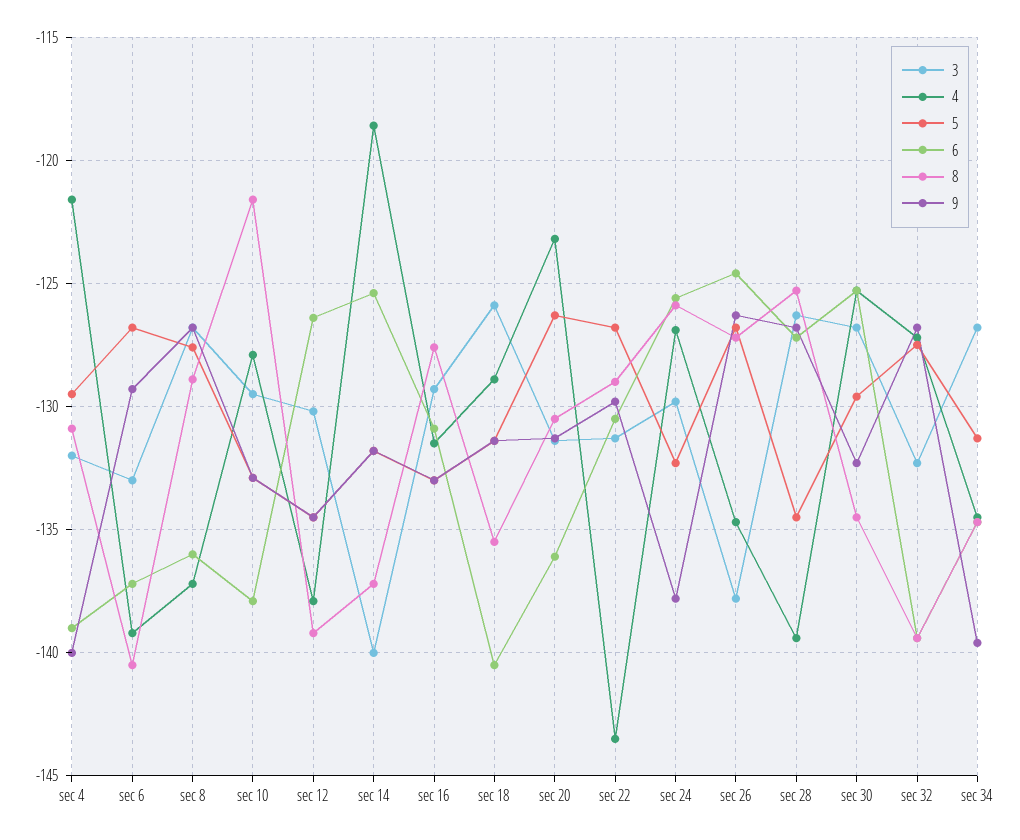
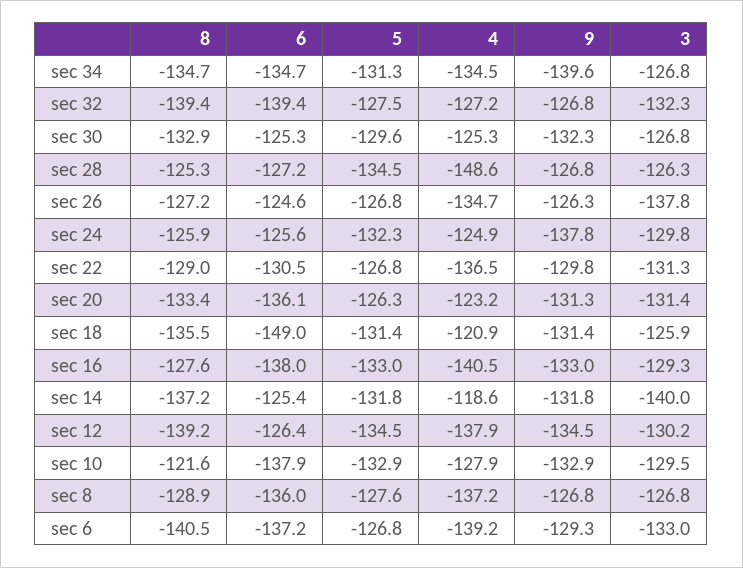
  {
    "3": {
-     "sec 4": -132,
      "sec 6": -133,
      "sec 8": -126.8,
      "sec 10": -129.5,
      "sec 12": -130.2,
      "sec 14": -140,
      "sec 16": -129.3,
      "sec 18": -125.9,
      "sec 20": -131.4,
      "sec 22": -131.3,
      "sec 24": -129.8,
      "sec 26": -137.8,
      "sec 28": -126.3,
      "sec 30": -126.8,
      "sec 32": -132.3,
      "sec 34": -126.8
    },
    "4": {
-     "sec 4": -121.5,
      "sec 6": -139.2,
      "sec 8": -137.2,
      "sec 10": -127.9,
      "sec 12": -137.9,
      "sec 14": -118.6,
-     "sec 16": -131.5,
+     "sec 16": -140.5,
-     "sec 18": -129,
+     "sec 18": -120.9,
      "sec 20": -123.2,
-     "sec 22": -143.5,
+     "sec 22": -136.5,
-     "sec 24": -127,
+     "sec 24": -124.9,
      "sec 26": -134.7,
-     "sec 28": -139.5,
+     "sec 28": -148.6,
      "sec 30": -125.3,
      "sec 32": -127.2,
      "sec 34": -134.5
    },
    "5": {
-     "sec 4": -129.5,
      "sec 6": -126.8,
      "sec 8": -127.6,
      "sec 10": -132.9,
      "sec 12": -134.5,
      "sec 14": -131.8,
      "sec 16": -133,
      "sec 18": -131.4,
      "sec 20": -126.3,
      "sec 22": -126.8,
      "sec 24": -132.3,
      "sec 26": -126.8,
      "sec 28": -134.5,
      "sec 30": -129.6,
      "sec 32": -127.5,
      "sec 34": -131.3
    },
    "6": {
-     "sec 4": -139,
      "sec 6": -137.2,
      "sec 8": -136,
      "sec 10": -137.9,
      "sec 12": -126.4,
      "sec 14": -125.4,
-     "sec 16": -131,
+     "sec 16": -138,
-     "sec 18": -140.5,
+     "sec 18": -149,
      "sec 20": -136.1,
      "sec 22": -130.5,
      "sec 24": -125.6,
      "sec 26": -124.6,
      "sec 28": -127.2,
      "sec 30": -125.3,
      "sec 32": -139.4,
      "sec 34": -134.7
    },
    "8": {
-     "sec 4": -131,
      "sec 6": -140.5,
      "sec 8": -128.9,
      "sec 10": -121.6,
      "sec 12": -139.2,
      "sec 14": -137.2,
      "sec 16": -127.6,
      "sec 18": -135.5,
-     "sec 20": -130.5,
+     "sec 20": -133.4,
      "sec 22": -129,
      "sec 24": -125.9,
      "sec 26": -127.2,
      "sec 28": -125.3,
-     "sec 30": -134.5,
+     "sec 30": -132.9,
      "sec 32": -139.4,
      "sec 34": -134.7
    },
    "9": {
-     "sec 4": -140,
      "sec 6": -129.3,
      "sec 8": -126.8,
      "sec 10": -132.9,
      "sec 12": -134.5,
      "sec 14": -131.8,
      "sec 16": -133,
      "sec 18": -131.4,
      "sec 20": -131.3,
      "sec 22": -129.8,
      "sec 24": -137.8,
      "sec 26": -126.3,
      "sec 28": -126.8,
      "sec 30": -132.3,
      "sec 32": -126.8,
      "sec 34": -139.6
    }
  }

